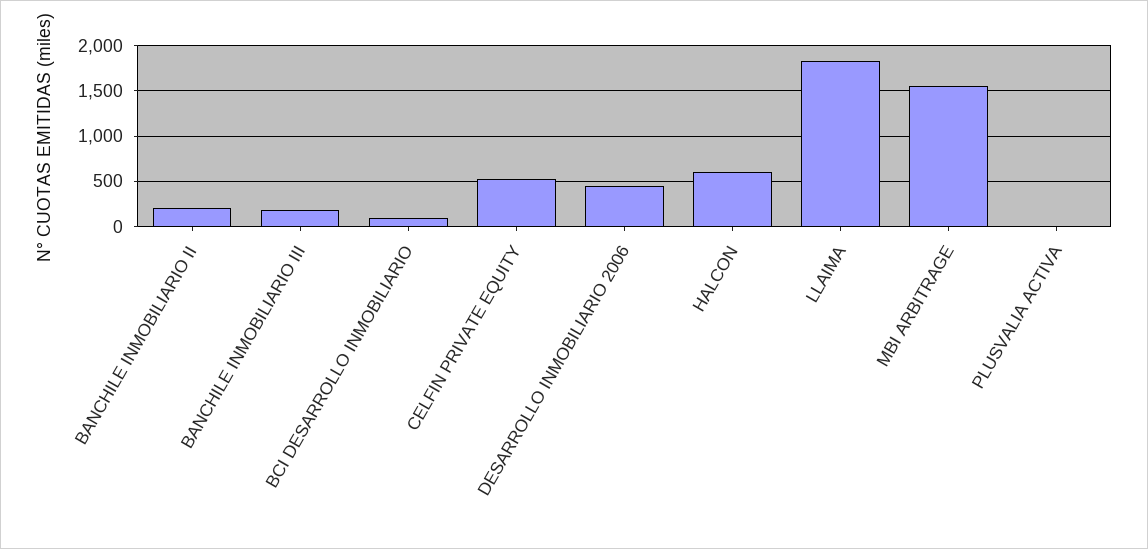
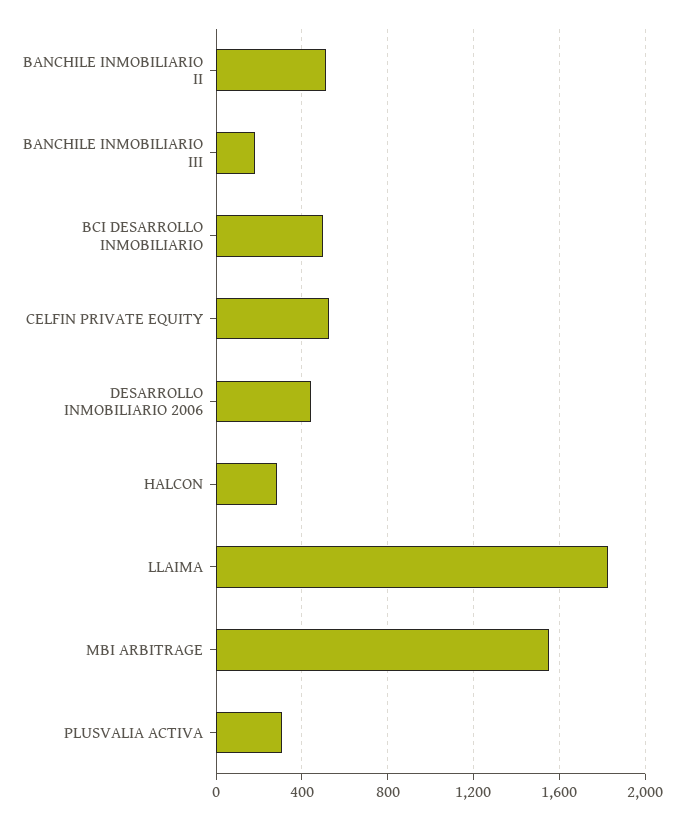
  {
-   "BANCHILE INMOBILIARIO II": 200,
+   "BANCHILE INMOBILIARIO II": 500,
    "BANCHILE INMOBILIARIO III": 200,
-   "BCI DESARROLLO INMOBILIARIO": 100,
+   "BCI DESARROLLO INMOBILIARIO": 500,
    "CELFIN PRIVATE EQUITY": 550,
    "DESARROLLO INMOBILIARIO 2006": 450,
-   "HALCON": 600,
+   "HALCON": 300,
    "LLAIMA": 1850,
    "MBI ARBITRAGE": 1550,
-   "PLUSVALIA ACTIVA": 0
+   "PLUSVALIA ACTIVA": 300
  }

